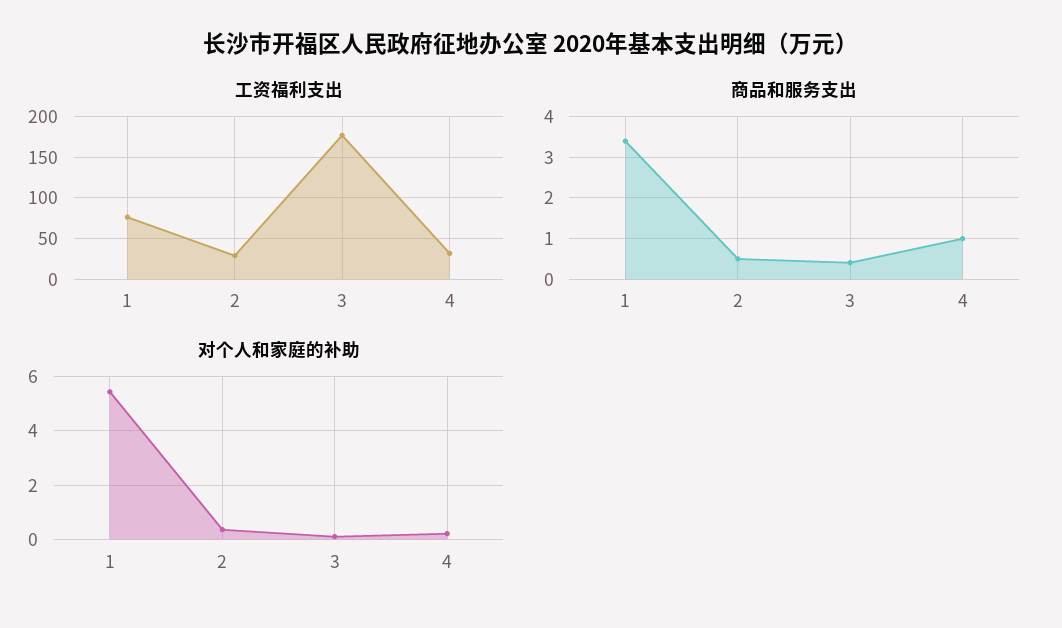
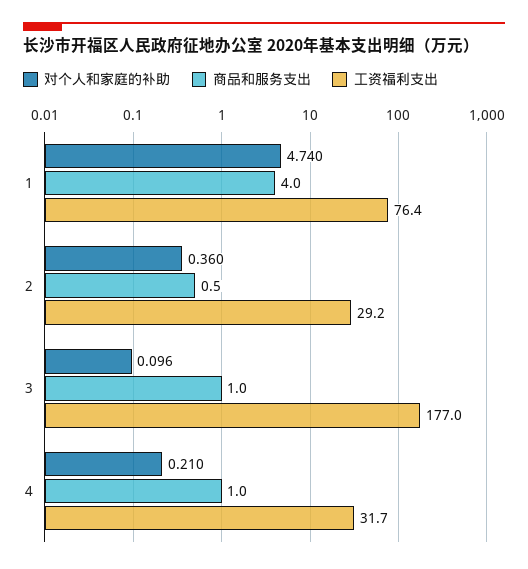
  {
    "工资福利支出": {
      "1": 76.4,
      "2": 29.2,
      "3": 177,
      "4": 31.7
    },
    "商品和服务支出": {
-     "1": 3.4,
+     "1": 4,
      "2": 0.5,
-     "3": 0.4,
+     "3": 1,
      "4": 1
    },
    "对个人和家庭的补助": {
-     "1": 5.5,
+     "1": 4.74,
      "2": 0.36,
      "3": 0.096,
      "4": 0.21
    }
  }

